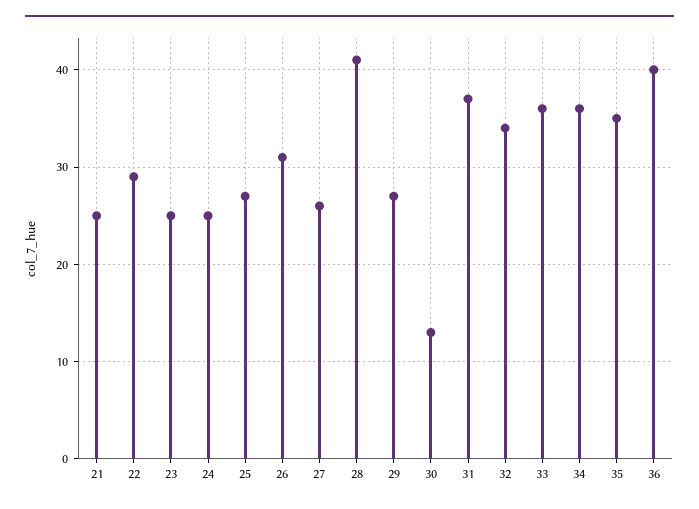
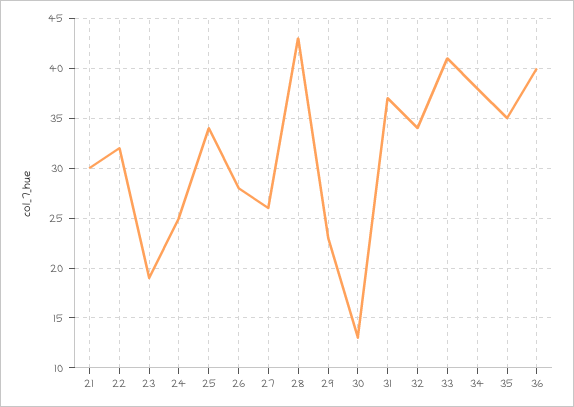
  {
-   "21": 25,
+   "21": 30,
-   "22": 29,
+   "22": 32,
-   "23": 25,
+   "23": 19,
    "24": 25,
-   "25": 27,
+   "25": 34,
-   "26": 31,
+   "26": 28,
    "27": 26,
-   "28": 41,
+   "28": 43,
-   "29": 27,
+   "29": 23,
    "30": 13,
    "31": 37,
    "32": 34,
-   "33": 36,
+   "33": 41,
-   "34": 36,
+   "34": 38,
    "35": 35,
    "36": 40
  }

